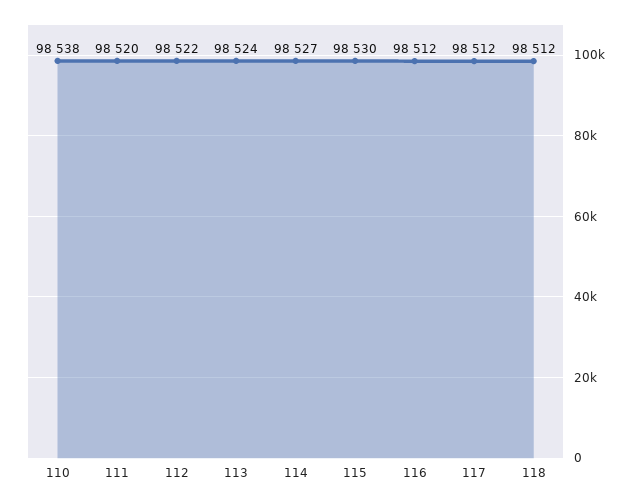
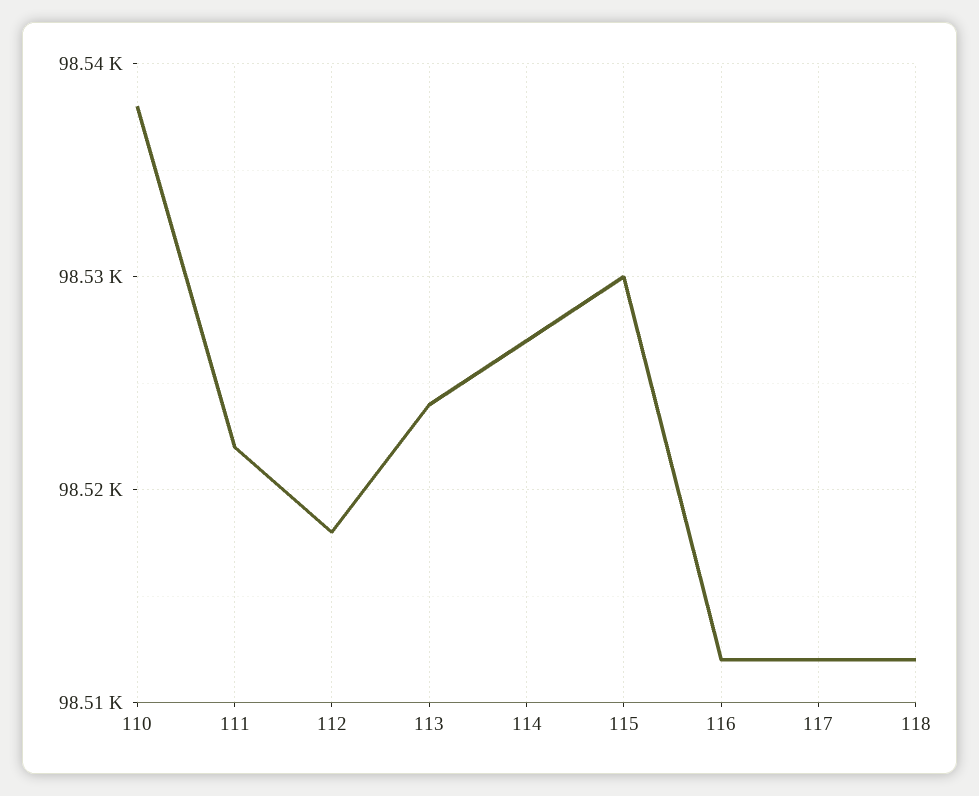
  {
    "110": 98538,
-   "111": 98520,
+   "111": 98522,
-   "112": 98522,
+   "112": 98518,
    "113": 98524,
    "114": 98527,
    "115": 98530,
    "116": 98512,
    "117": 98512,
    "118": 98512
  }

